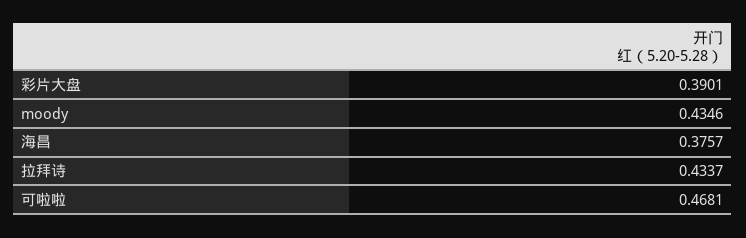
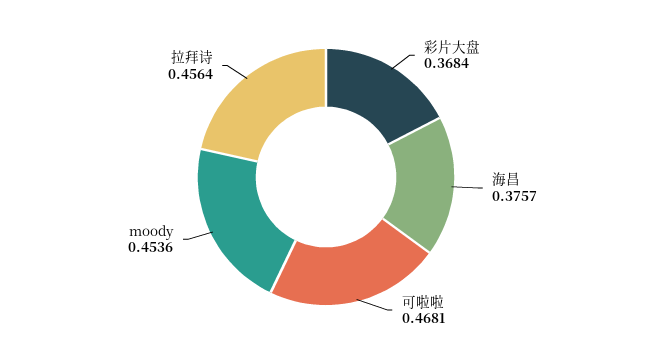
  {
-   "彩片大盘": 0.3901,
+   "彩片大盘": 0.3684,
-   "moody": 0.4346,
+   "moody": 0.4536,
    "海昌": 0.3757,
-   "拉拜诗": 0.4337,
+   "拉拜诗": 0.4564,
    "可啦啦": 0.4681
  }

